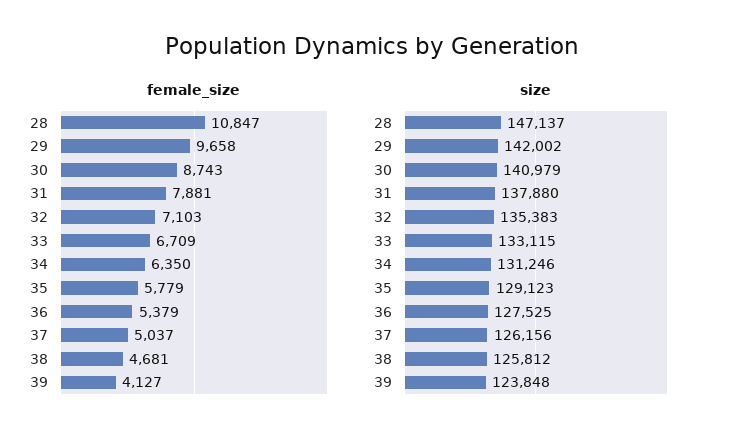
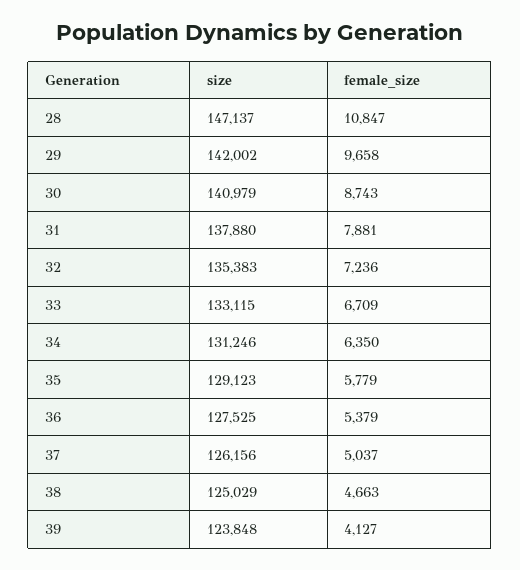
  {
    "female_size": {
      "28": 10847,
      "29": 9658,
      "30": 8743,
      "31": 7881,
-     "32": 7103,
+     "32": 7236,
      "33": 6709,
      "34": 6350,
      "35": 5779,
      "36": 5379,
      "37": 5037,
-     "38": 4681,
+     "38": 4663,
      "39": 4127
    },
    "size": {
      "28": 147137,
      "29": 142002,
      "30": 140979,
      "31": 137880,
      "32": 135383,
      "33": 133115,
      "34": 131246,
      "35": 129123,
      "36": 127525,
      "37": 126156,
-     "38": 125812,
+     "38": 125029,
      "39": 123848
    }
  }

